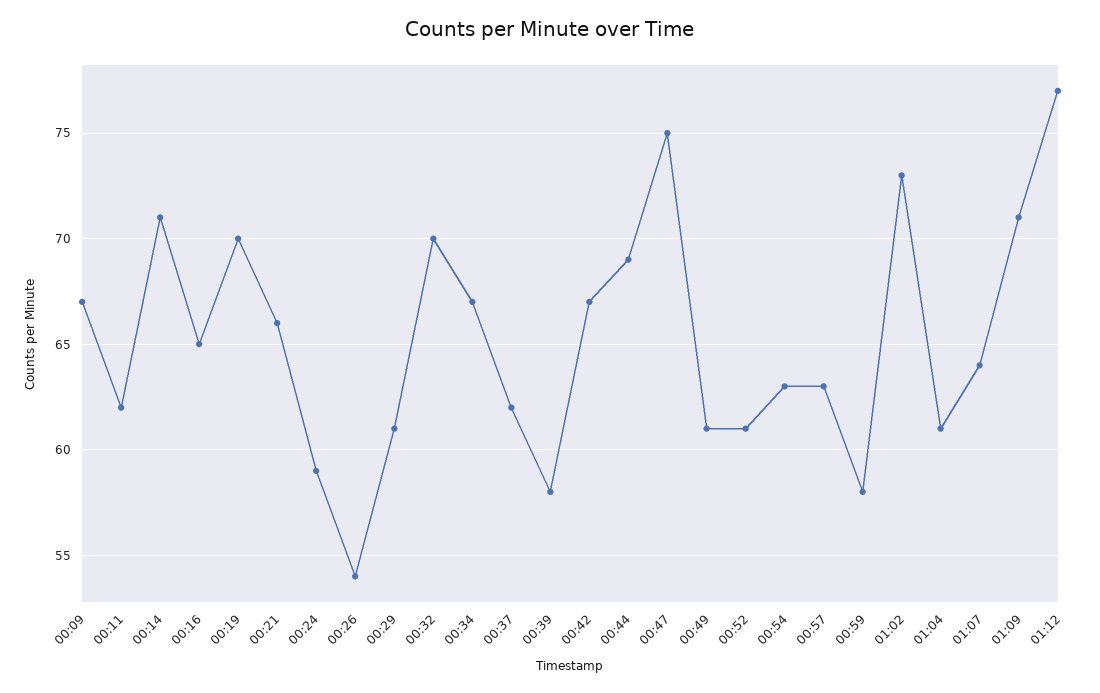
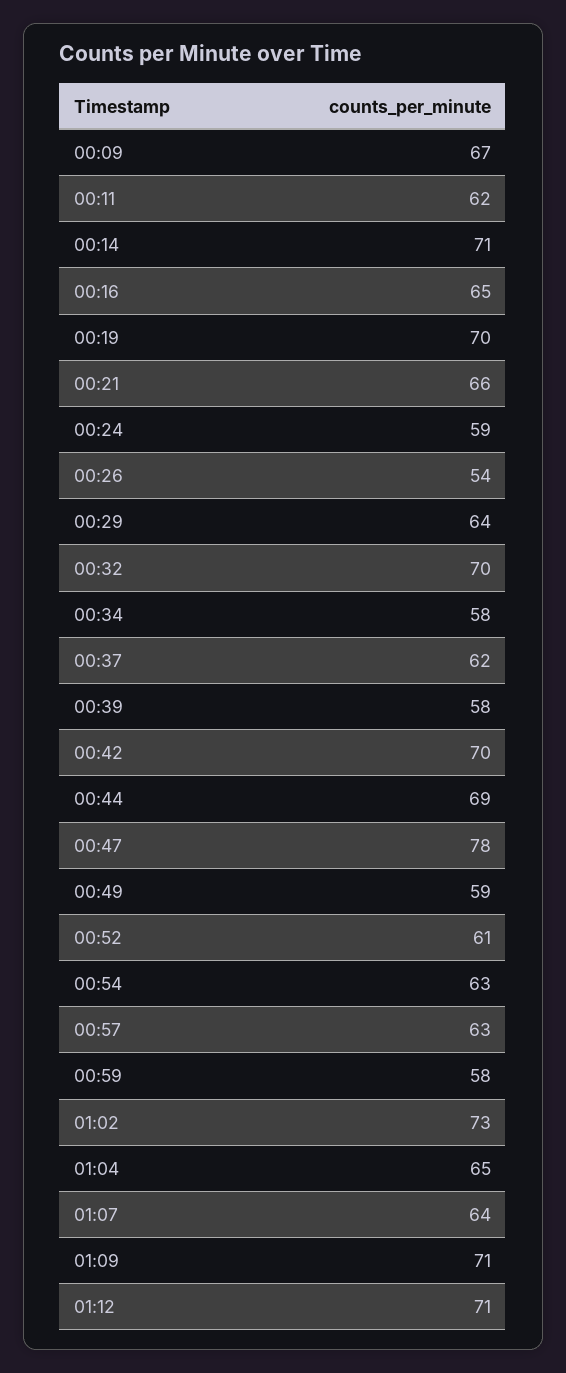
  {
    "00:09": 67,
    "00:11": 62,
    "00:14": 71,
    "00:16": 65,
    "00:19": 70,
    "00:21": 66,
    "00:24": 59,
    "00:26": 54,
-   "00:29": 61,
+   "00:29": 64,
    "00:32": 70,
-   "00:34": 67,
+   "00:34": 58,
    "00:37": 62,
    "00:39": 58,
-   "00:42": 67,
+   "00:42": 70,
    "00:44": 69,
-   "00:47": 75,
+   "00:47": 78,
-   "00:49": 61,
+   "00:49": 59,
    "00:52": 61,
    "00:54": 63,
    "00:57": 63,
    "00:59": 58,
    "01:02": 73,
-   "01:04": 61,
+   "01:04": 65,
    "01:07": 64,
    "01:09": 71,
-   "01:12": 77
+   "01:12": 71
  }

